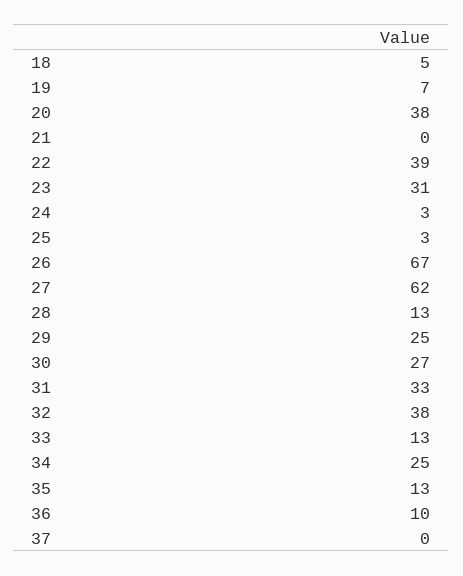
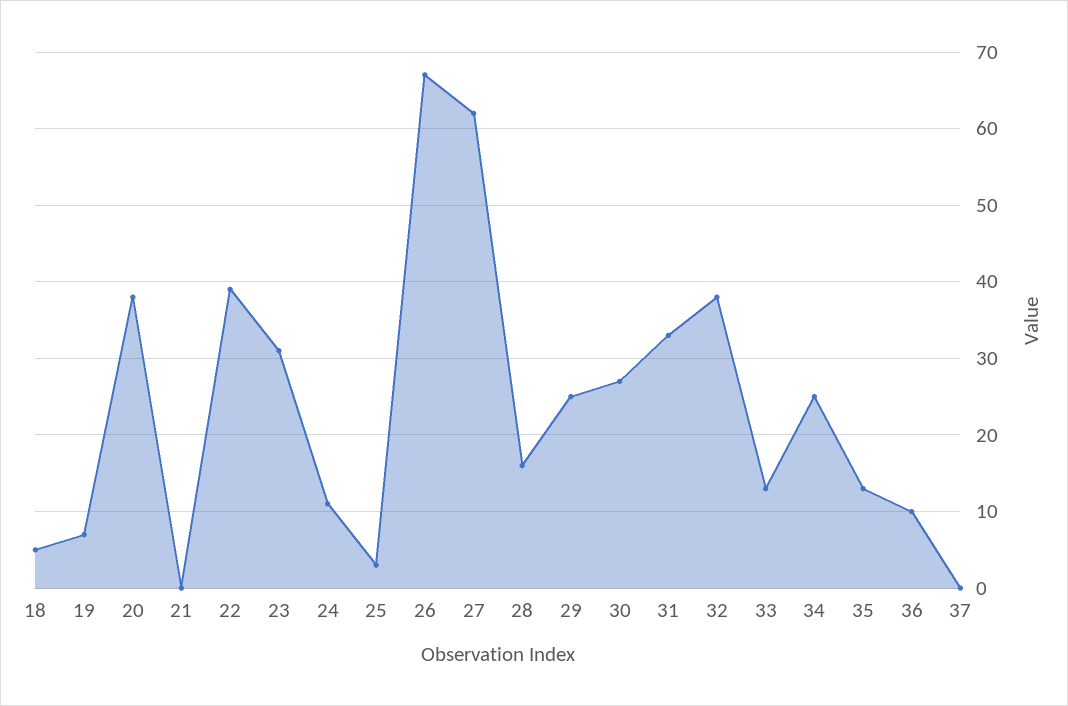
  {
    "18": 5,
    "19": 7,
    "20": 38,
    "21": 0,
    "22": 39,
    "23": 31,
-   "24": 3,
+   "24": 11,
    "25": 3,
    "26": 67,
    "27": 62,
-   "28": 13,
+   "28": 16,
    "29": 25,
    "30": 27,
    "31": 33,
    "32": 38,
    "33": 13,
    "34": 25,
    "35": 13,
    "36": 10,
    "37": 0
  }

